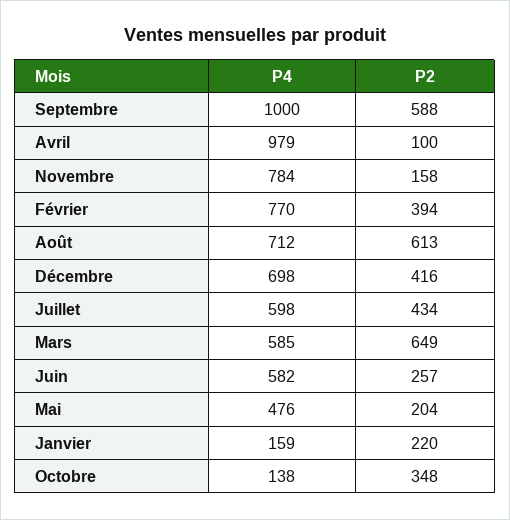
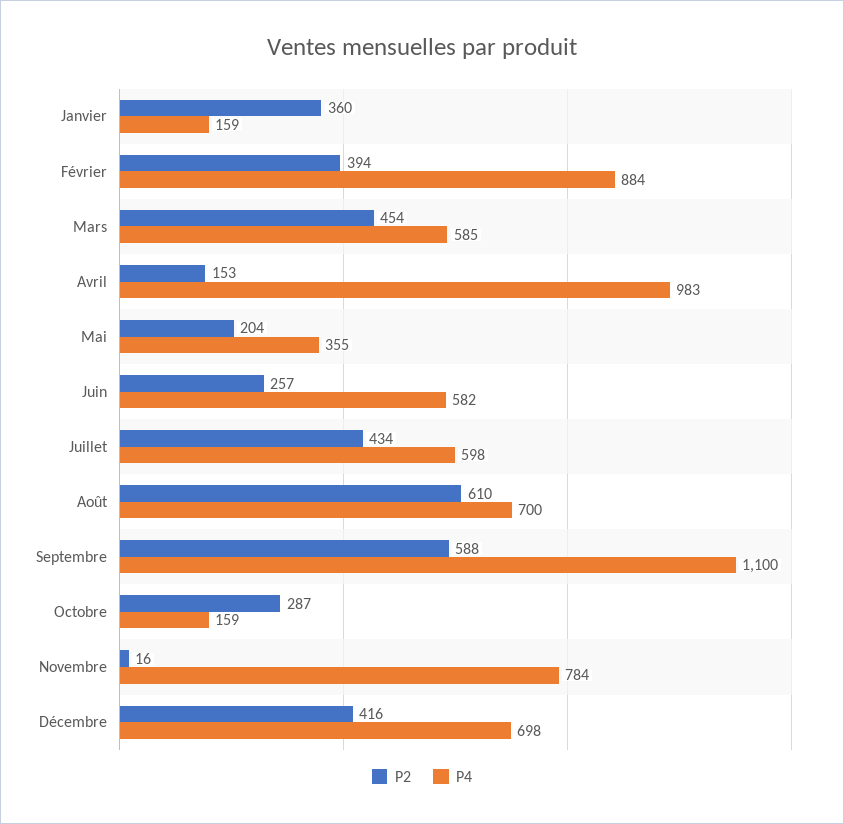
  {
    "P4": {
-     "Septembre": 1000,
+     "Septembre": 1100,
-     "Avril": 979,
+     "Avril": 983,
      "Novembre": 784,
-     "Février": 770,
+     "Février": 884,
-     "Août": 712,
+     "Août": 700,
      "Décembre": 698,
      "Juillet": 598,
      "Mars": 585,
      "Juin": 582,
-     "Mai": 476,
+     "Mai": 355,
      "Janvier": 159,
-     "Octobre": 138
+     "Octobre": 159
    },
    "P2": {
      "Septembre": 588,
-     "Avril": 100,
+     "Avril": 153,
-     "Novembre": 158,
+     "Novembre": 16,
      "Février": 394,
-     "Août": 613,
+     "Août": 610,
      "Décembre": 416,
      "Juillet": 434,
-     "Mars": 649,
+     "Mars": 454,
      "Juin": 257,
      "Mai": 204,
-     "Janvier": 220,
+     "Janvier": 360,
-     "Octobre": 348
+     "Octobre": 287
    }
  }

